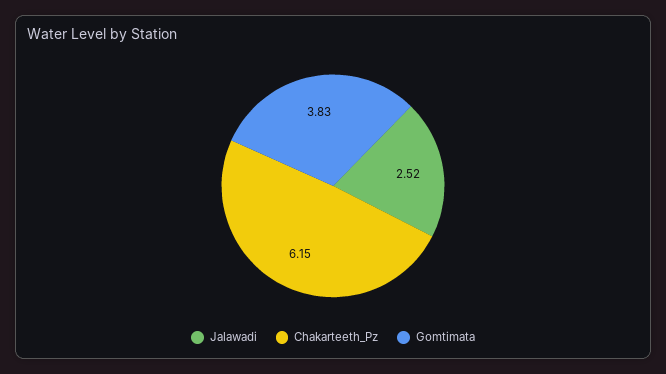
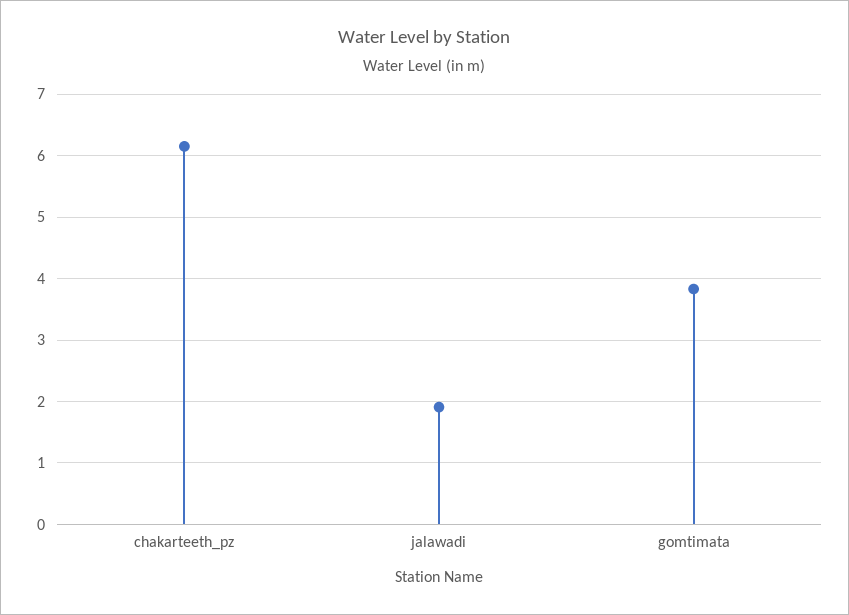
  {
-   "Jalawadi": 2.52,
+   "Jalawadi": 1.9,
    "Chakarteeth_Pz": 6.15,
    "Gomtimata": 3.83
  }

